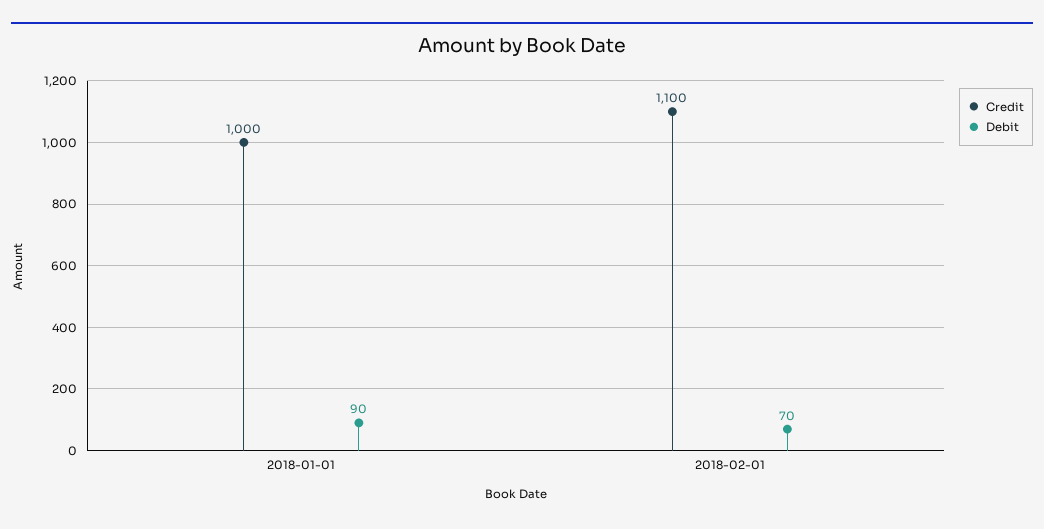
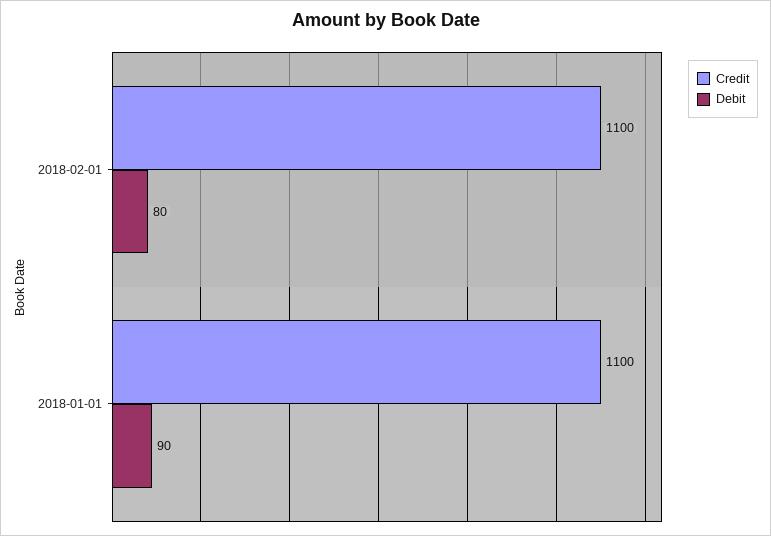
  {
    "Credit": {
-     "2018-01-01": 1000,
+     "2018-01-01": 1100,
      "2018-02-01": 1100
    },
    "Debit": {
      "2018-01-01": 90,
-     "2018-02-01": 70
+     "2018-02-01": 80
    }
  }

